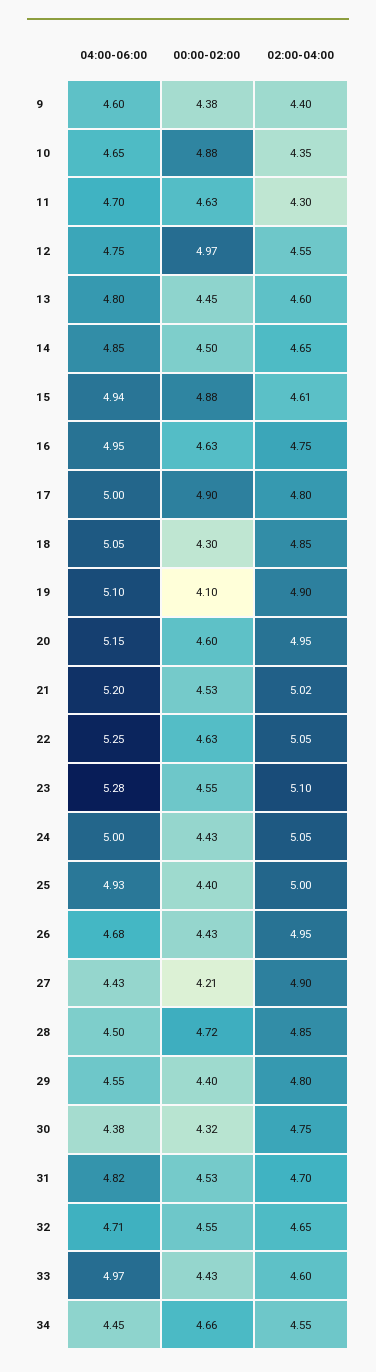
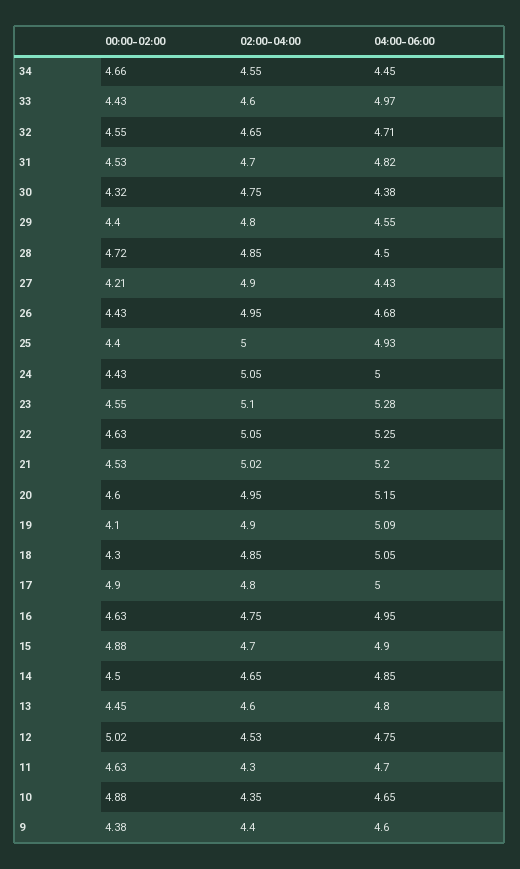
  {
    "04:00-06:00": {
      "9": 4.6,
      "10": 4.65,
      "11": 4.7,
      "12": 4.75,
      "13": 4.8,
      "14": 4.85,
-     "15": 4.94,
+     "15": 4.9,
      "16": 4.95,
      "17": 5,
      "18": 5.05,
-     "19": 5.1,
+     "19": 5.09,
      "20": 5.15,
      "21": 5.2,
      "22": 5.25,
      "23": 5.28,
      "24": 5,
      "25": 4.93,
      "26": 4.68,
      "27": 4.43,
      "28": 4.5,
      "29": 4.55,
      "30": 4.38,
      "31": 4.82,
      "32": 4.71,
      "33": 4.97,
      "34": 4.45
    },
    "00:00-02:00": {
      "9": 4.38,
      "10": 4.88,
      "11": 4.63,
-     "12": 4.97,
+     "12": 5.02,
      "13": 4.45,
      "14": 4.5,
      "15": 4.88,
      "16": 4.63,
      "17": 4.9,
      "18": 4.3,
      "19": 4.1,
      "20": 4.6,
      "21": 4.53,
      "22": 4.63,
      "23": 4.55,
      "24": 4.43,
      "25": 4.4,
      "26": 4.43,
      "27": 4.21,
      "28": 4.72,
      "29": 4.4,
      "30": 4.32,
      "31": 4.53,
      "32": 4.55,
      "33": 4.43,
      "34": 4.66
    },
    "02:00-04:00": {
      "9": 4.4,
      "10": 4.35,
      "11": 4.3,
-     "12": 4.55,
+     "12": 4.53,
      "13": 4.6,
      "14": 4.65,
-     "15": 4.61,
+     "15": 4.7,
      "16": 4.75,
      "17": 4.8,
      "18": 4.85,
      "19": 4.9,
      "20": 4.95,
      "21": 5.02,
      "22": 5.05,
      "23": 5.1,
      "24": 5.05,
      "25": 5,
      "26": 4.95,
      "27": 4.9,
      "28": 4.85,
      "29": 4.8,
      "30": 4.75,
      "31": 4.7,
      "32": 4.65,
      "33": 4.6,
      "34": 4.55
    }
  }

